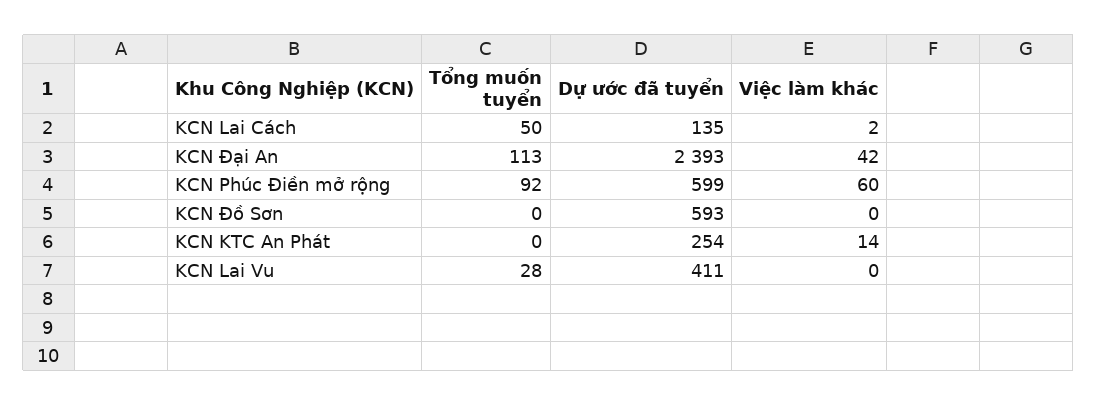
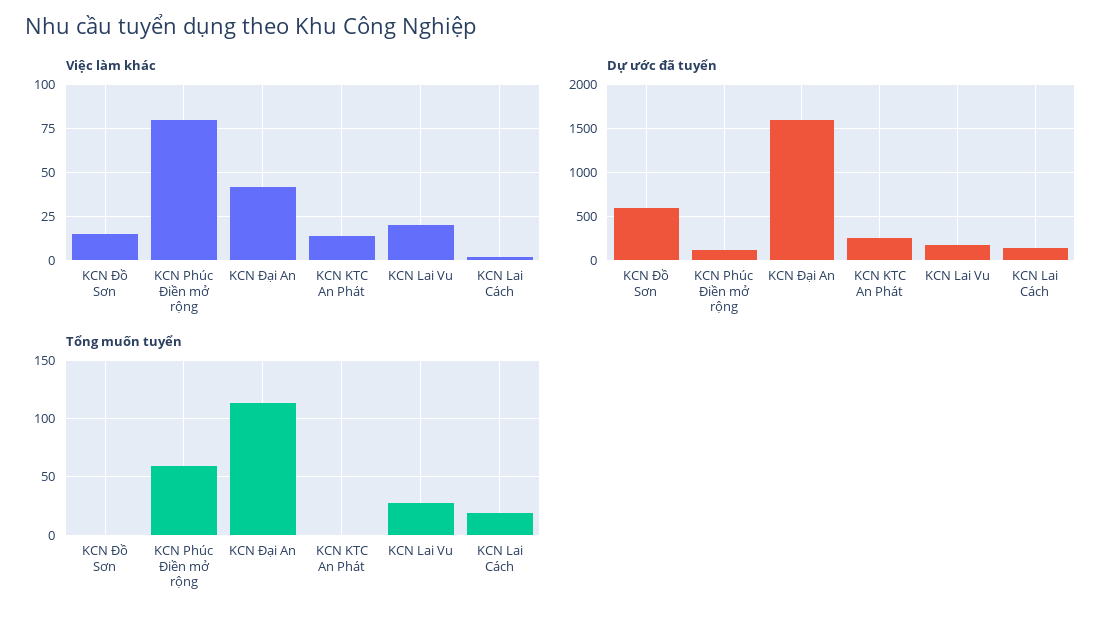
  {
    "Tổng muốn tuyển": {
-     "KCN Lai Cách": 50,
+     "KCN Lai Cách": 20,
      "KCN Đại An": 113,
-     "KCN Phúc Điền mở rộng": 92,
+     "KCN Phúc Điền mở rộng": 60,
      "KCN Đồ Sơn": 0,
      "KCN KTC An Phát": 0,
      "KCN Lai Vu": 28
    },
    "Dự ước đã tuyển": {
      "KCN Lai Cách": 135,
-     "KCN Đại An": 2393,
+     "KCN Đại An": 1600,
-     "KCN Phúc Điền mở rộng": 599,
+     "KCN Phúc Điền mở rộng": 100,
      "KCN Đồ Sơn": 593,
      "KCN KTC An Phát": 254,
-     "KCN Lai Vu": 411
+     "KCN Lai Vu": 200
    },
    "Việc làm khác": {
      "KCN Lai Cách": 2,
      "KCN Đại An": 42,
-     "KCN Phúc Điền mở rộng": 60,
+     "KCN Phúc Điền mở rộng": 80,
-     "KCN Đồ Sơn": 0,
+     "KCN Đồ Sơn": 15,
      "KCN KTC An Phát": 14,
-     "KCN Lai Vu": 0
+     "KCN Lai Vu": 20
    }
  }

